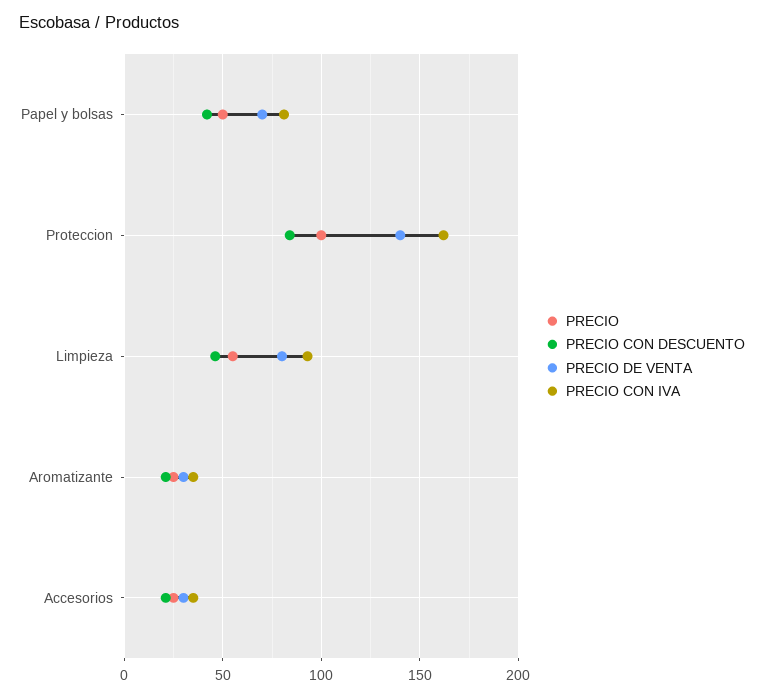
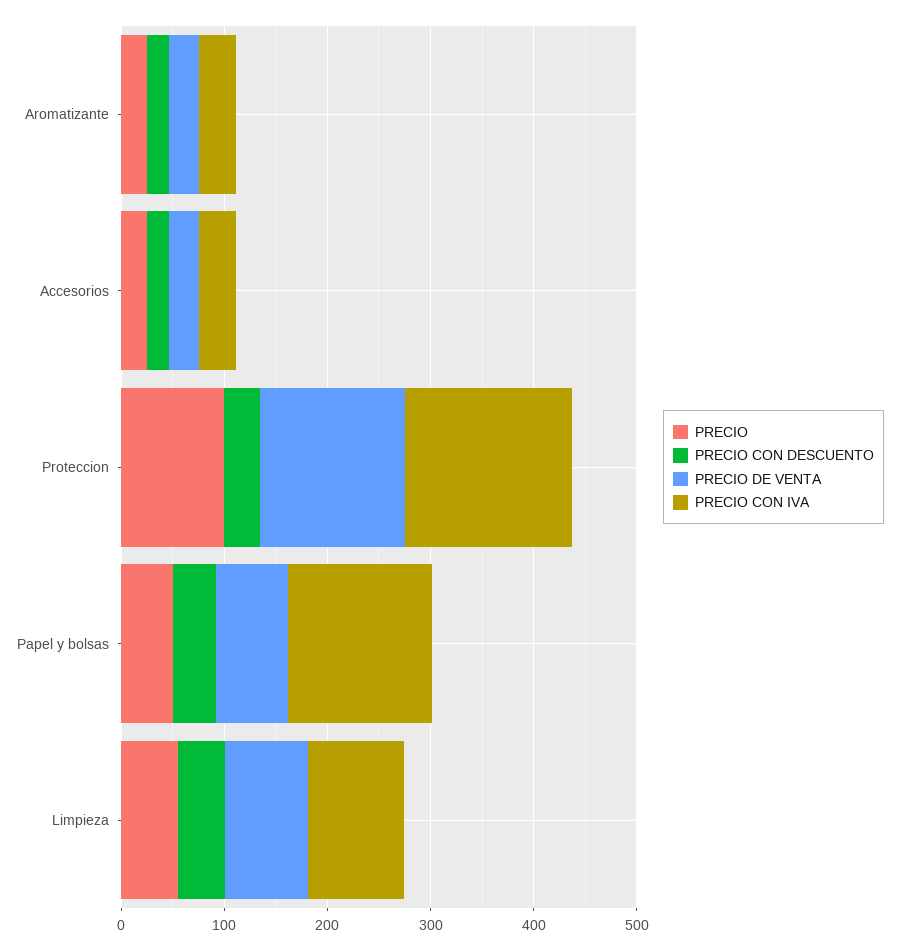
  {
    "PRECIO": {
      "Papel y bolsas": 50,
      "Proteccion": 100,
      "Limpieza": 55,
      "Aromatizante": 25,
      "Accesorios": 25
    },
    "PRECIO CON DESCUENTO": {
      "Papel y bolsas": 40,
-     "Proteccion": 85,
+     "Proteccion": 40,
      "Limpieza": 45,
      "Aromatizante": 20,
      "Accesorios": 20
    },
    "PRECIO DE VENTA": {
      "Papel y bolsas": 70,
      "Proteccion": 140,
      "Limpieza": 80,
      "Aromatizante": 30,
      "Accesorios": 30
    },
    "PRECIO CON IVA": {
-     "Papel y bolsas": 80,
+     "Papel y bolsas": 140,
      "Proteccion": 160,
      "Limpieza": 95,
      "Aromatizante": 35,
      "Accesorios": 35
    }
  }

